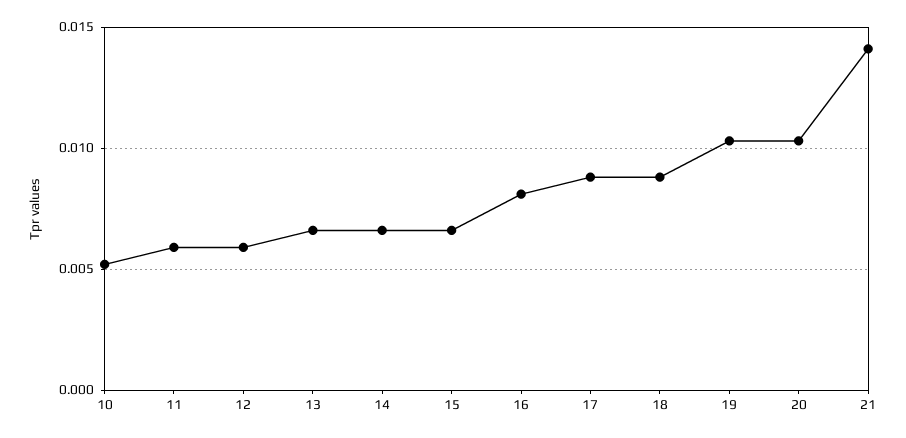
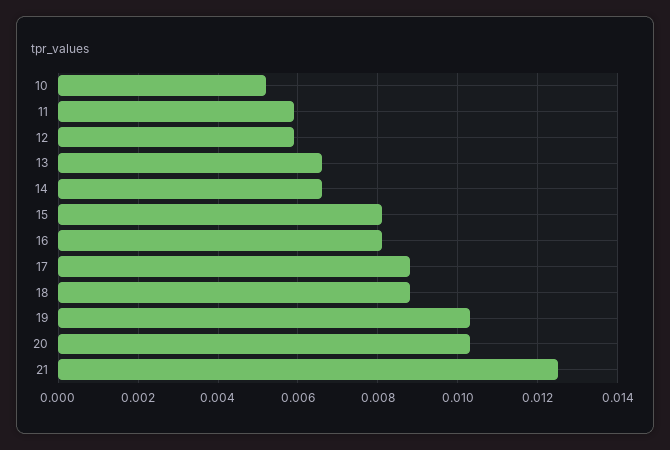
  {
    "10": 0.005,
    "11": 0.006,
    "12": 0.006,
    "13": 0.0065,
    "14": 0.0065,
-   "15": 0.0065,
+   "15": 0.008,
    "16": 0.008,
    "17": 0.009,
    "18": 0.009,
    "19": 0.0105,
    "20": 0.0105,
-   "21": 0.014
+   "21": 0.0125
  }

